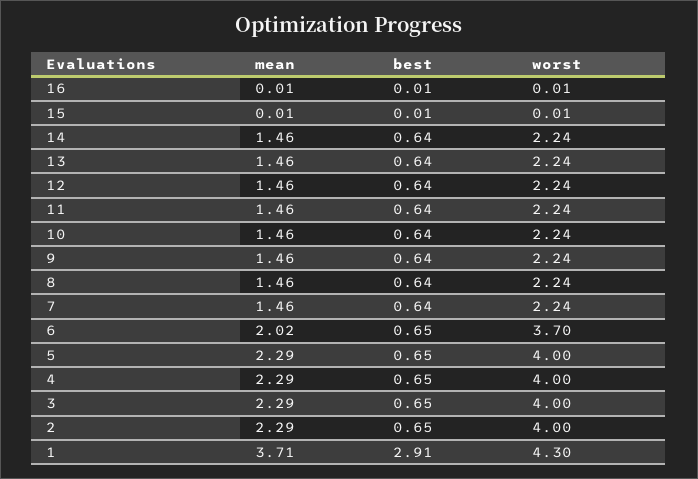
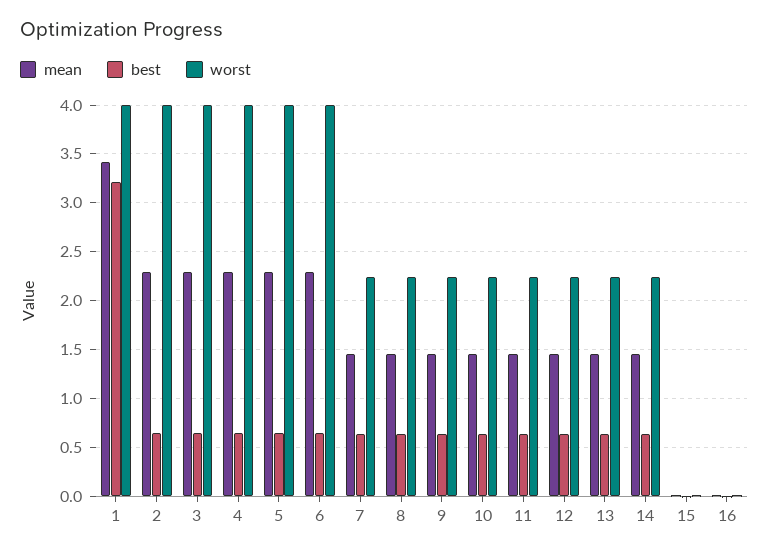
  {
    "mean": {
      "16": 0.01,
      "15": 0.01,
      "14": 1.46,
      "13": 1.46,
      "12": 1.46,
      "11": 1.46,
      "10": 1.46,
      "9": 1.46,
      "8": 1.46,
      "7": 1.46,
-     "6": 2.02,
+     "6": 2.3,
      "5": 2.29,
      "4": 2.29,
      "3": 2.29,
      "2": 2.29,
-     "1": 3.71
+     "1": 3.4
    },
    "best": {
      "16": 0.01,
      "15": 0.01,
      "14": 0.64,
      "13": 0.64,
      "12": 0.64,
      "11": 0.64,
      "10": 0.64,
      "9": 0.64,
      "8": 0.64,
      "7": 0.64,
      "6": 0.65,
      "5": 0.65,
      "4": 0.65,
      "3": 0.65,
      "2": 0.65,
-     "1": 2.91
+     "1": 3.2
    },
    "worst": {
      "16": 0.01,
      "15": 0.01,
      "14": 2.24,
      "13": 2.24,
      "12": 2.24,
      "11": 2.24,
      "10": 2.24,
      "9": 2.24,
      "8": 2.24,
      "7": 2.24,
-     "6": 3.7,
+     "6": 4,
      "5": 4,
      "4": 4,
      "3": 4,
      "2": 4,
-     "1": 4.3
+     "1": 4
    }
  }

